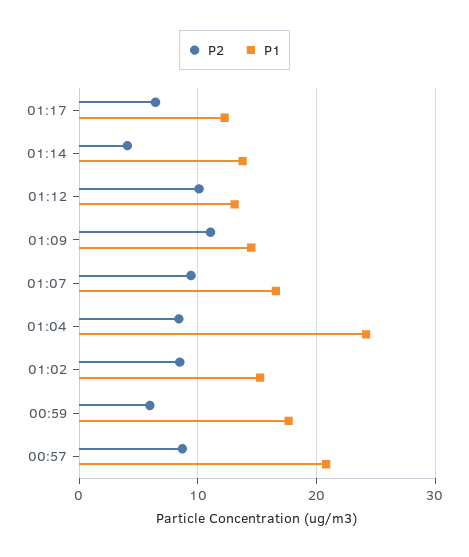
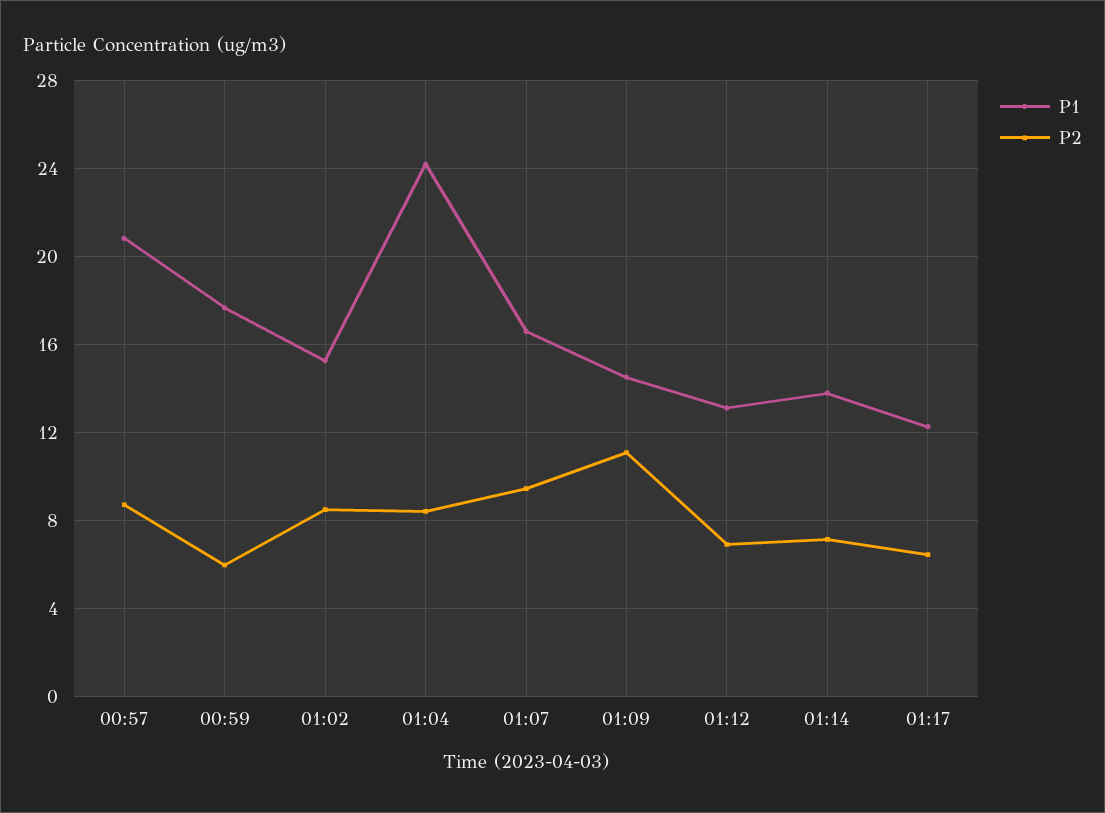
  {
    "P2": {
      "01:17": 6.5,
-     "01:14": 4,
+     "01:14": 7,
-     "01:12": 10,
+     "01:12": 7,
      "01:09": 11,
      "01:07": 9.5,
      "01:04": 8.5,
      "01:02": 8.5,
      "00:59": 6,
      "00:57": 8.5
    },
    "P1": {
      "01:17": 12.5,
      "01:14": 14,
      "01:12": 13,
      "01:09": 14.5,
      "01:07": 16.5,
      "01:04": 24,
      "01:02": 15.5,
      "00:59": 17.5,
      "00:57": 21
    }
  }

